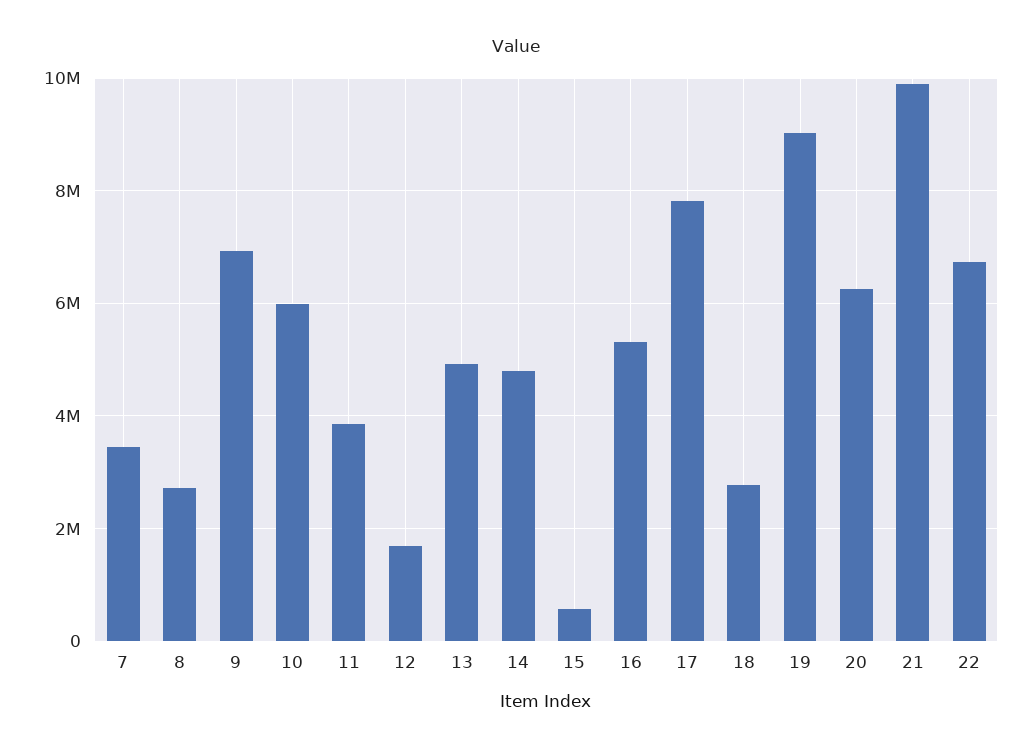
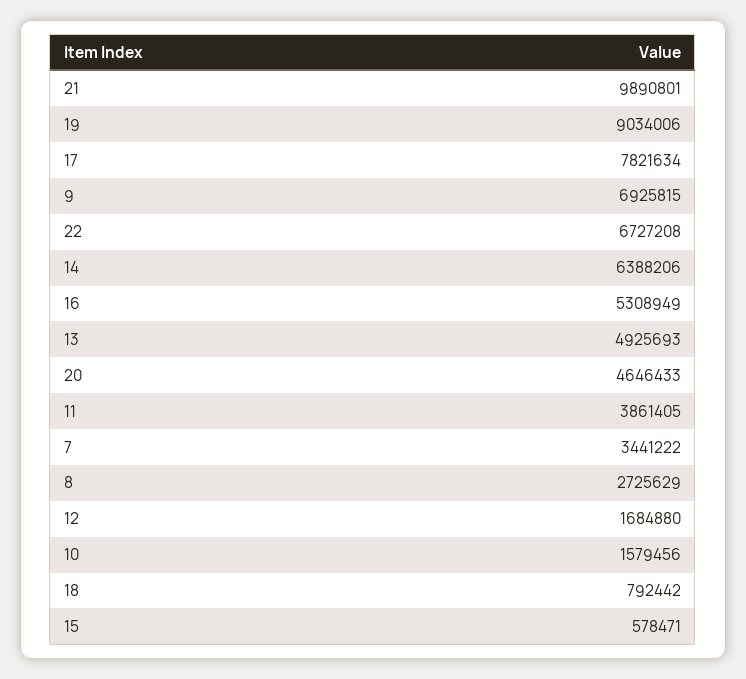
  {
    "7": 3441222,
    "8": 2725629,
    "9": 6925815,
-   "10": 6000000,
+   "10": 1579456,
    "11": 3861405,
    "12": 1684880,
    "13": 4925693,
-   "14": 4800000,
+   "14": 6388206,
    "15": 578471,
    "16": 5308949,
    "17": 7821634,
-   "18": 2800000,
+   "18": 792442,
    "19": 9034006,
-   "20": 6200000,
+   "20": 4646433,
    "21": 9890801,
    "22": 6727208
  }

